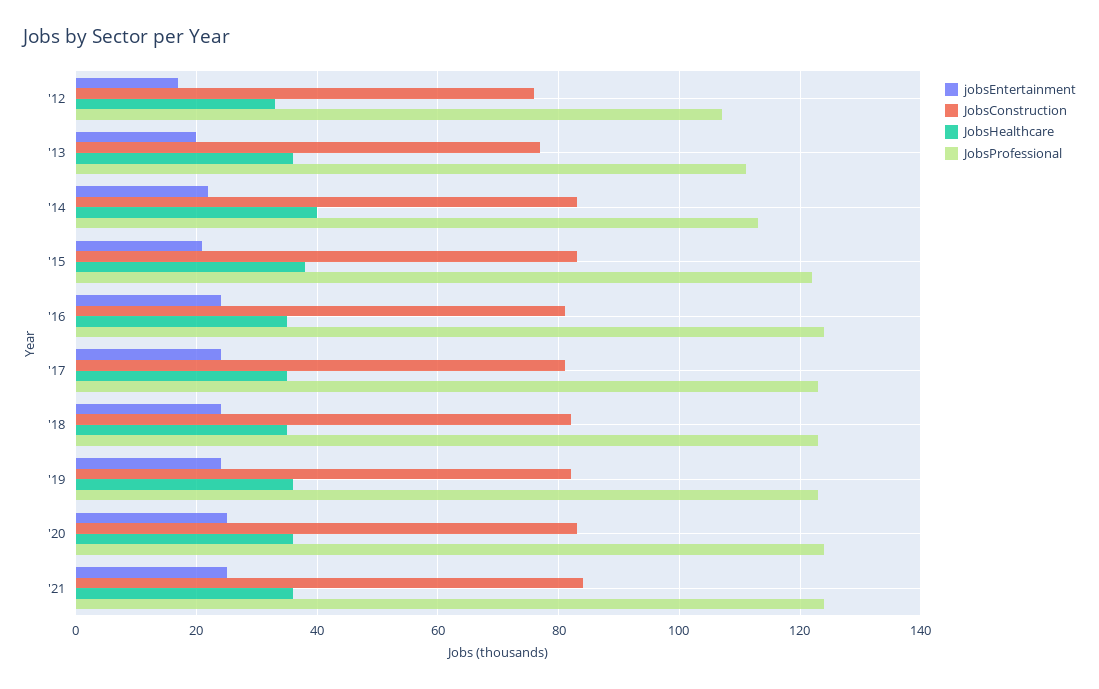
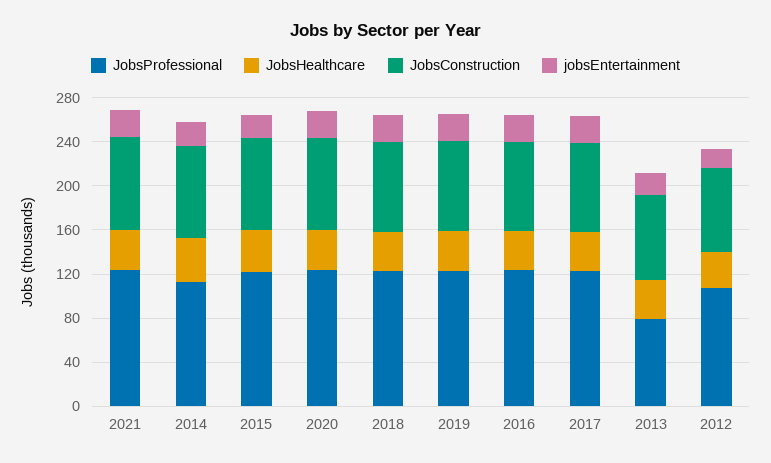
  {
    "jobsEntertainment": {
      "'12": 15,
      "'13": 20,
      "'14": 20,
      "'15": 20,
      "'16": 25,
      "'17": 25,
      "'18": 25,
      "'19": 25,
      "'20": 25,
      "'21": 25
    },
    "JobsConstruction": {
      "'12": 75,
      "'13": 75,
      "'14": 85,
      "'15": 85,
      "'16": 80,
      "'17": 80,
      "'18": 80,
      "'19": 80,
      "'20": 85,
      "'21": 85
    },
    "JobsHealthcare": {
      "'12": 35,
      "'13": 35,
      "'14": 40,
      "'15": 40,
      "'16": 35,
      "'17": 35,
      "'18": 35,
      "'19": 35,
      "'20": 35,
      "'21": 35
    },
    "JobsProfessional": {
      "'12": 105,
-     "'13": 110,
+     "'13": 80,
      "'14": 115,
      "'15": 120,
      "'16": 125,
      "'17": 125,
      "'18": 125,
      "'19": 125,
      "'20": 125,
      "'21": 125
    }
  }

